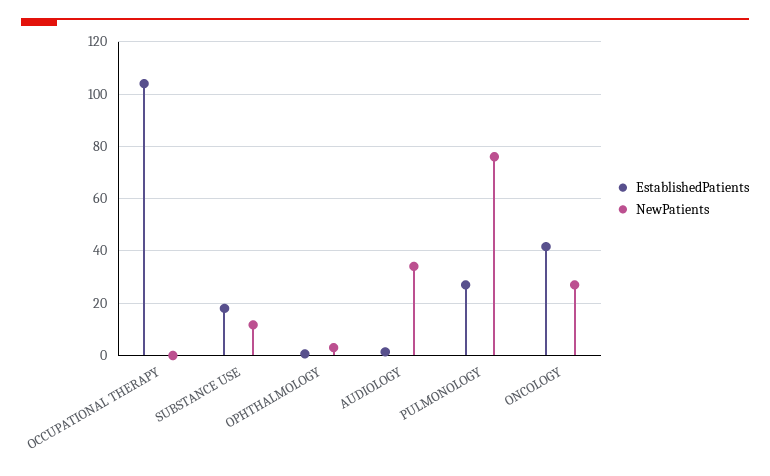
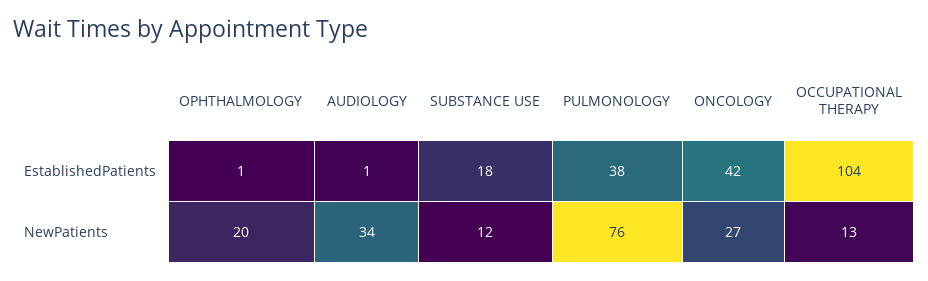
  {
    "EstablishedPatients": {
      "OCCUPATIONAL THERAPY": 104,
      "SUBSTANCE USE": 18,
      "OPHTHALMOLOGY": 1,
      "AUDIOLOGY": 1,
-     "PULMONOLOGY": 27.5,
+     "PULMONOLOGY": 38,
      "ONCOLOGY": 42
    },
    "NewPatients": {
-     "OCCUPATIONAL THERAPY": 0,
+     "OCCUPATIONAL THERAPY": 13,
      "SUBSTANCE USE": 12,
-     "OPHTHALMOLOGY": 2.5,
+     "OPHTHALMOLOGY": 20,
      "AUDIOLOGY": 34,
      "PULMONOLOGY": 76,
      "ONCOLOGY": 27
    }
  }

